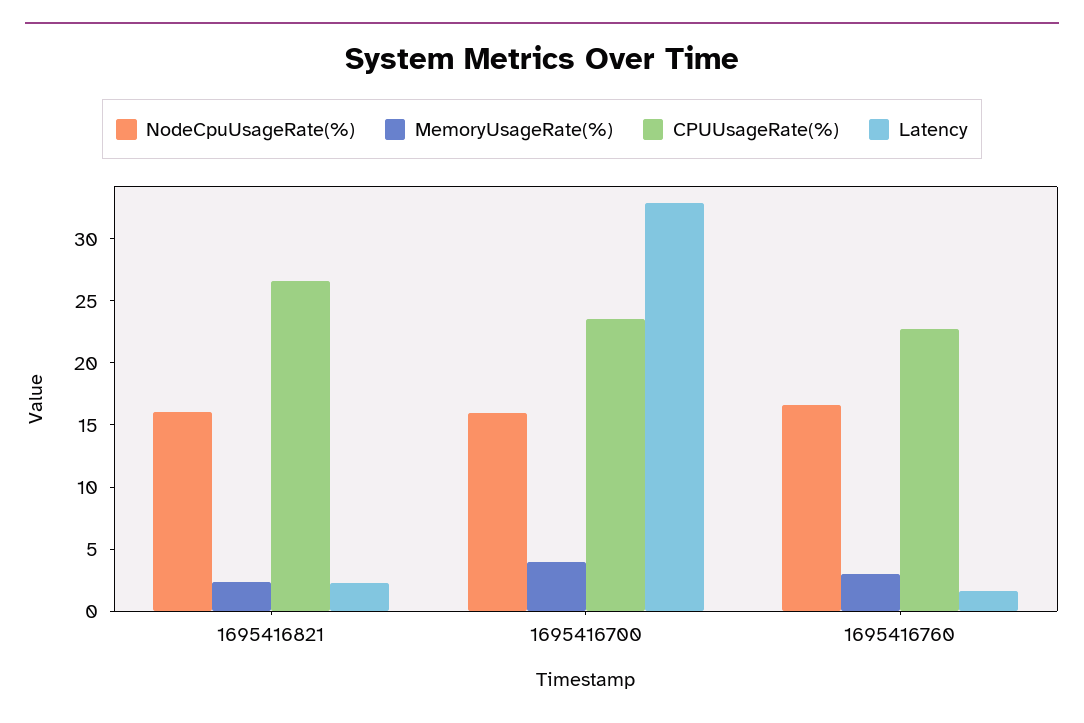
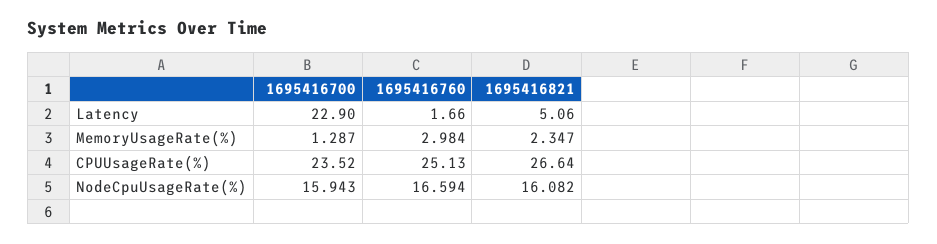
  {
    "NodeCpuUsageRate(%)": {
      "1695416821": 16.082,
      "1695416700": 15.943,
      "1695416760": 16.594
    },
    "MemoryUsageRate(%)": {
      "1695416821": 2.347,
-     "1695416700": 4,
+     "1695416700": 1.287,
      "1695416760": 2.984
    },
    "CPUUsageRate(%)": {
      "1695416821": 26.64,
      "1695416700": 23.52,
-     "1695416760": 23
+     "1695416760": 25.13
    },
    "Latency": {
-     "1695416821": 2,
+     "1695416821": 5.06,
-     "1695416700": 33,
+     "1695416700": 22.9,
      "1695416760": 1.66
    }
  }

